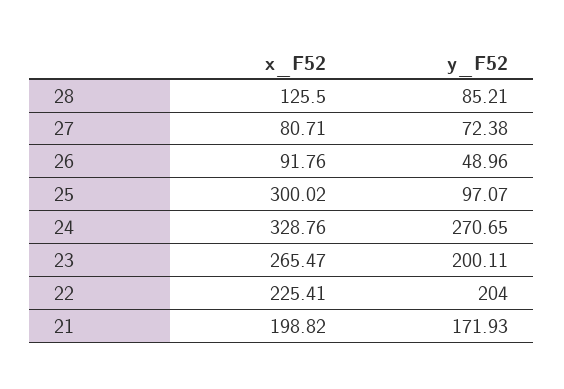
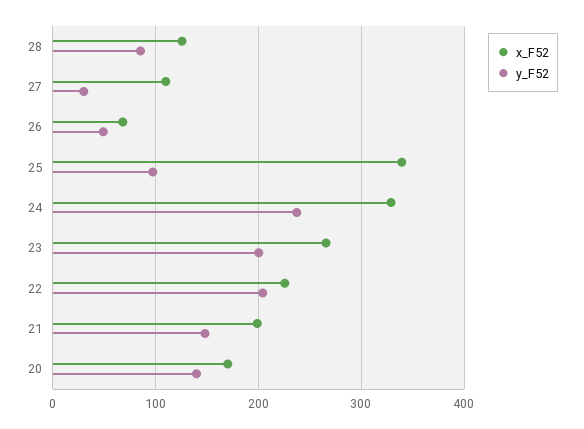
  {
    "x_F52": {
      "28": 125.5,
-     "27": 80.71,
+     "27": 110,
-     "26": 91.76,
+     "26": 70,
-     "25": 300.02,
+     "25": 340,
      "24": 328.76,
      "23": 265.47,
      "22": 225.41,
-     "21": 198.82
+     "21": 198.82,
+     "20": 170
    },
    "y_F52": {
      "28": 85.21,
-     "27": 72.38,
+     "27": 30,
      "26": 48.96,
      "25": 97.07,
-     "24": 270.65,
+     "24": 240,
      "23": 200.11,
      "22": 204,
-     "21": 171.93
+     "21": 150,
+     "20": 140
    }
  }

